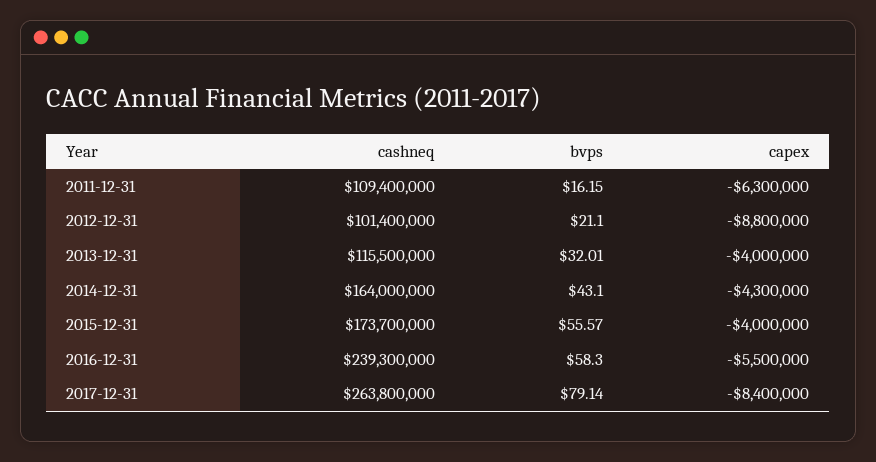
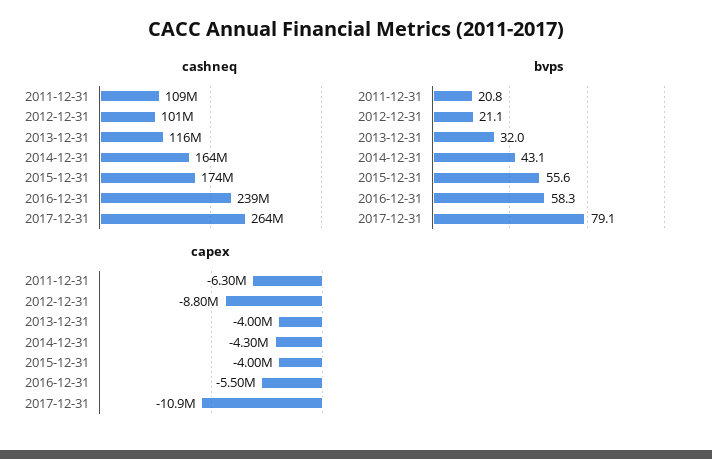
  {
    "cashneq": {
      "2011-12-31": 109400000,
      "2012-12-31": 101400000,
      "2013-12-31": 115500000,
      "2014-12-31": 164000000,
      "2015-12-31": 173700000,
      "2016-12-31": 239300000,
      "2017-12-31": 263800000
    },
    "bvps": {
-     "2011-12-31": 16.15,
+     "2011-12-31": 20.8,
      "2012-12-31": 21.1,
      "2013-12-31": 32.01,
      "2014-12-31": 43.1,
      "2015-12-31": 55.57,
      "2016-12-31": 58.3,
      "2017-12-31": 79.14
    },
    "capex": {
      "2011-12-31": -6300000,
      "2012-12-31": -8800000,
      "2013-12-31": -4000000,
      "2014-12-31": -4300000,
      "2015-12-31": -4000000,
      "2016-12-31": -5500000,
-     "2017-12-31": -8400000
+     "2017-12-31": -10900000
    }
  }

